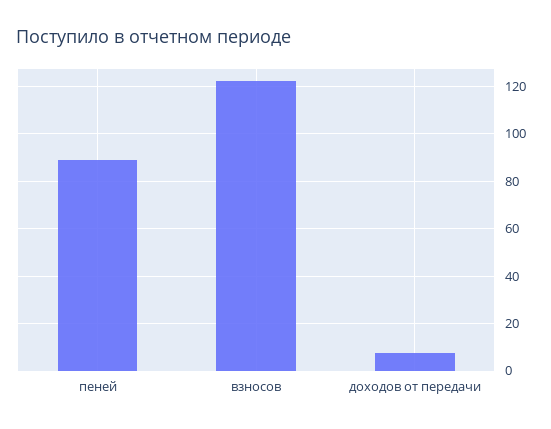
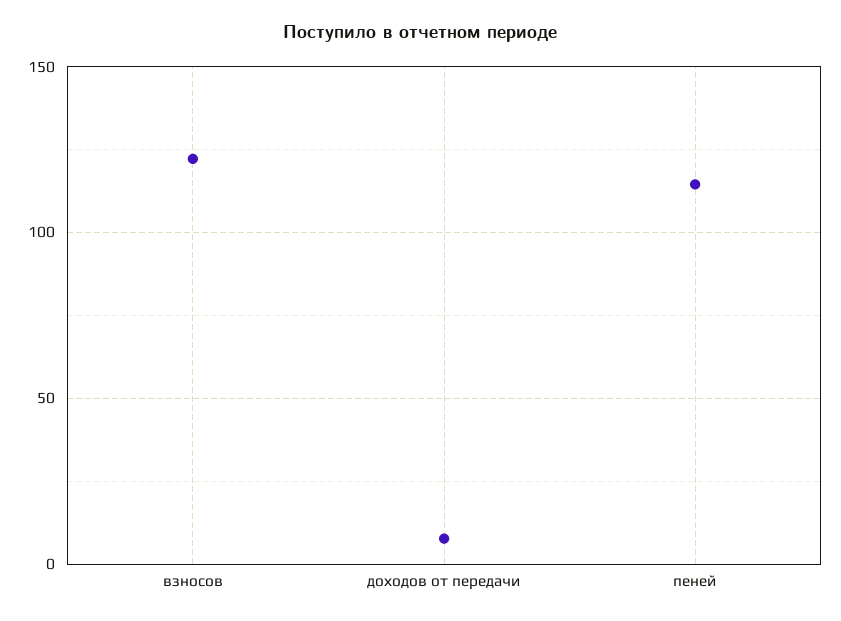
  {
-   "пеней": 90,
+   "пеней": 115,
    "взносов": 120,
    "доходов от передачи": 10
  }

